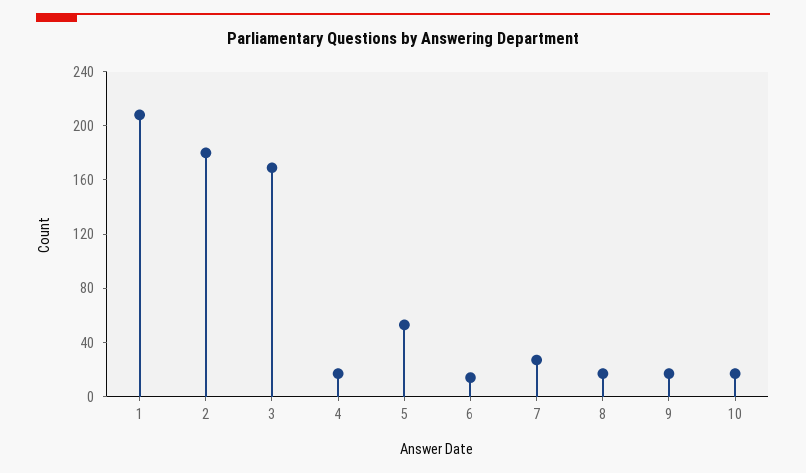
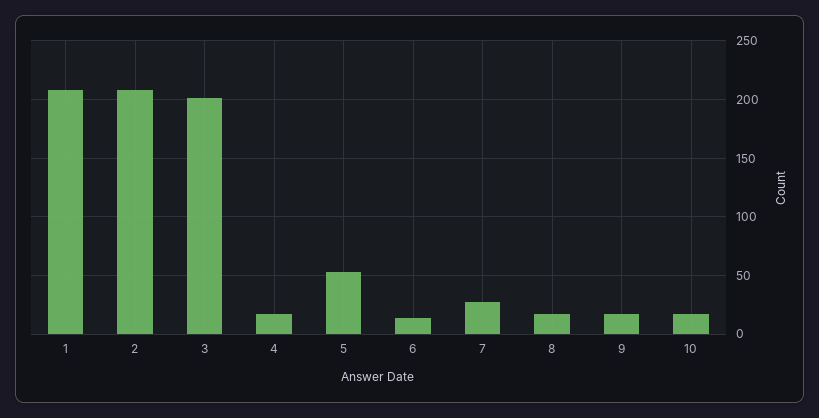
  {
    "1": 210,
-   "2": 180,
+   "2": 210,
-   "3": 170,
+   "3": 200,
    "4": 20,
    "5": 50,
    "6": 10,
    "7": 30,
    "8": 20,
    "9": 20,
    "10": 20
  }

